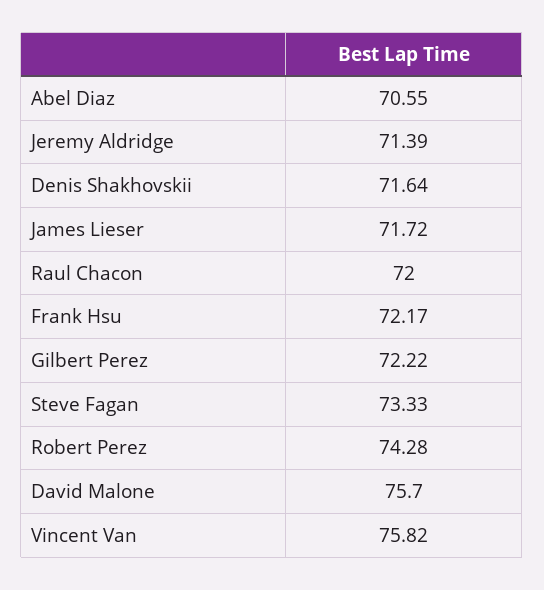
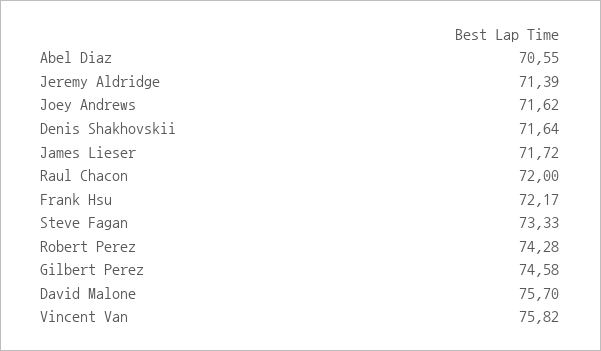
  {
    "Abel Diaz": 70.55,
    "Jeremy Aldridge": 71.39,
    "Denis Shakhovskii": 71.64,
    "James Lieser": 71.72,
    "Raul Chacon": 72,
    "Frank Hsu": 72.17,
-   "Gilbert Perez": 72.22,
+   "Gilbert Perez": 74.58,
    "Steve Fagan": 73.33,
    "Robert Perez": 74.28,
    "David Malone": 75.7,
-   "Vincent Van": 75.82
+   "Vincent Van": 75.82,
+   "Joey Andrews": 71.62
  }

